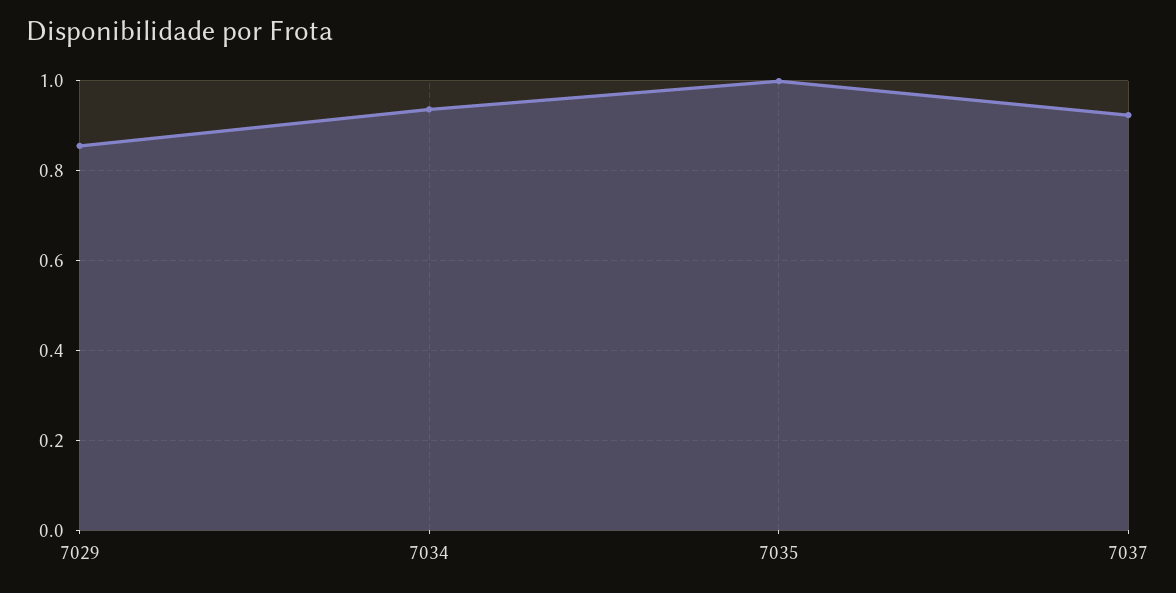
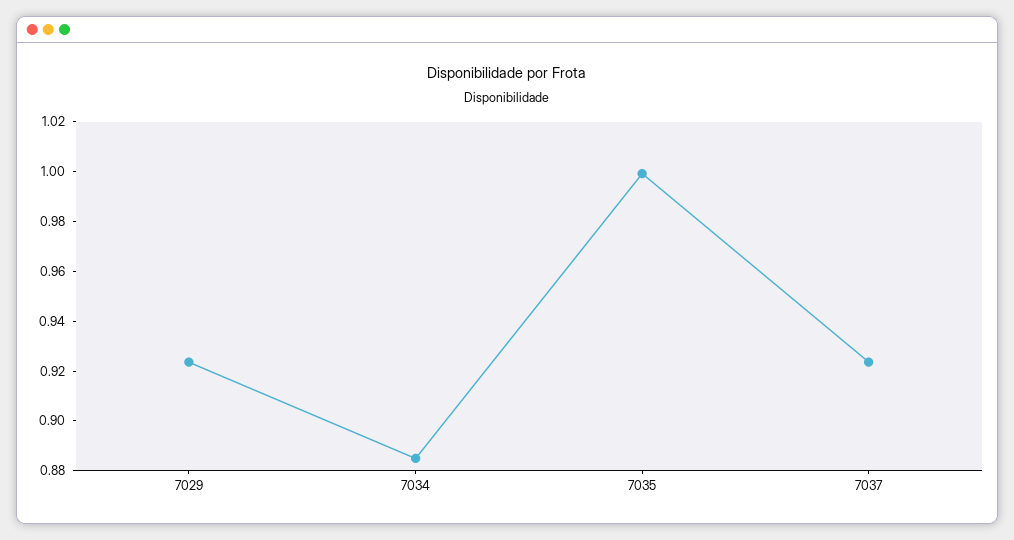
  {
-   "7029": 0.86,
+   "7029": 0.925,
-   "7034": 0.94,
+   "7034": 0.885,
    "7035": 1,
    "7037": 0.925
  }

